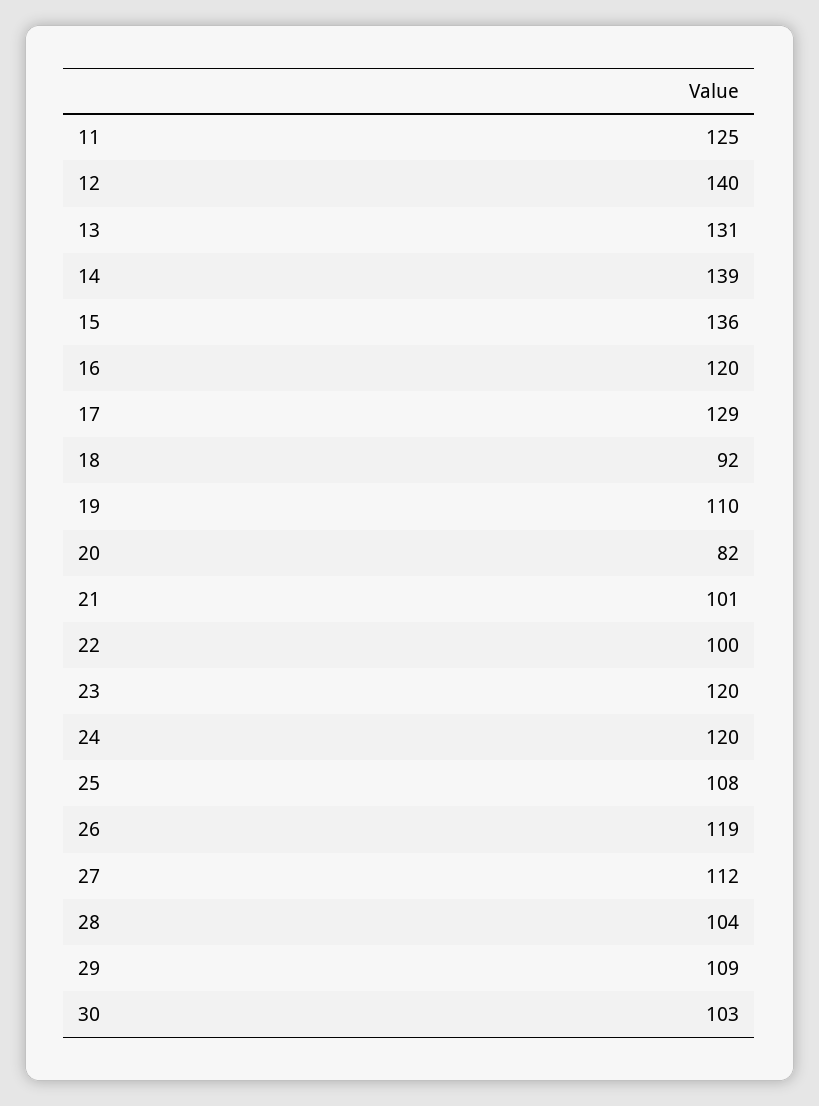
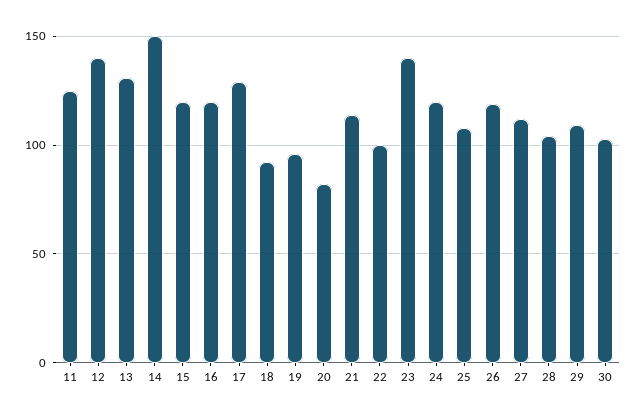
  {
    "11": 125,
    "12": 140,
    "13": 131,
-   "14": 139,
+   "14": 150,
-   "15": 136,
+   "15": 120,
    "16": 120,
    "17": 129,
    "18": 92,
-   "19": 110,
+   "19": 95,
    "20": 82,
-   "21": 101,
+   "21": 115,
    "22": 100,
-   "23": 120,
+   "23": 140,
    "24": 120,
    "25": 108,
    "26": 119,
    "27": 112,
    "28": 104,
    "29": 109,
    "30": 103
  }

